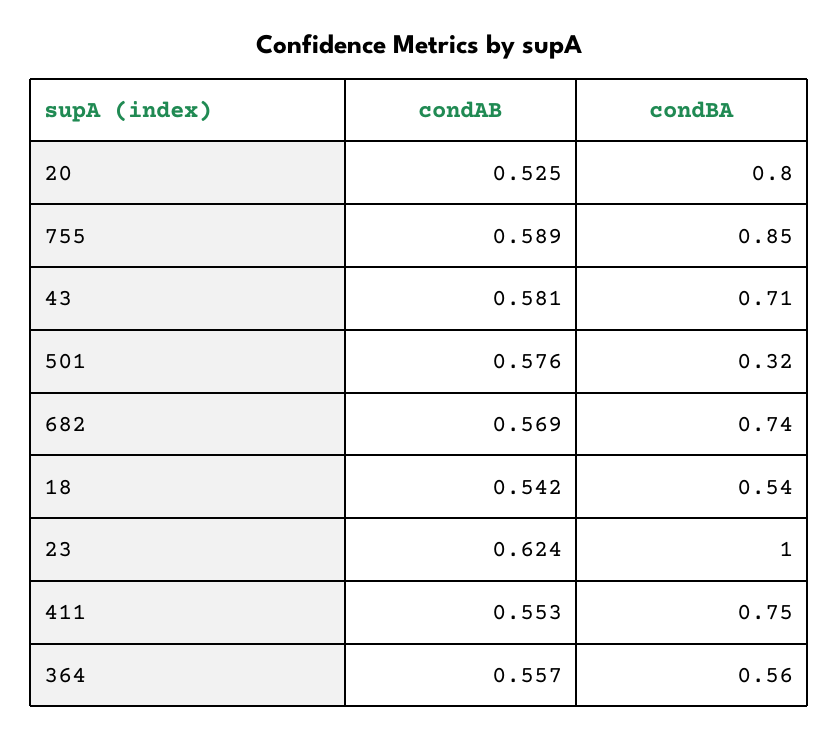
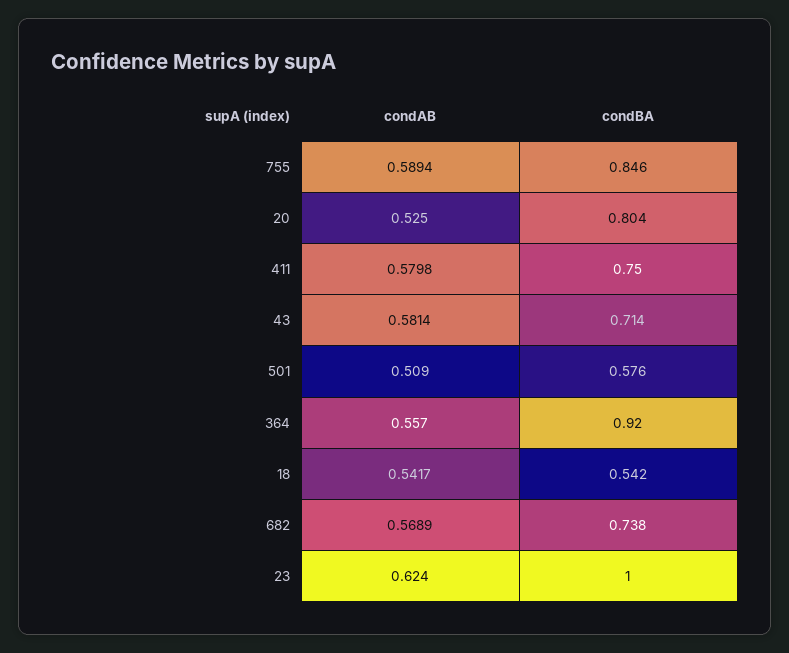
  {
    "condAB": {
      "20": 0.525,
      "755": 0.5894,
      "43": 0.5814,
-     "501": 0.576,
+     "501": 0.509,
      "682": 0.5689,
      "18": 0.5417,
      "23": 0.624,
-     "411": 0.553,
+     "411": 0.5798,
      "364": 0.557
    },
    "condBA": {
      "20": 0.804,
      "755": 0.846,
      "43": 0.714,
-     "501": 0.32,
+     "501": 0.576,
      "682": 0.738,
      "18": 0.542,
      "23": 1,
      "411": 0.75,
-     "364": 0.56
+     "364": 0.92
    }
  }

